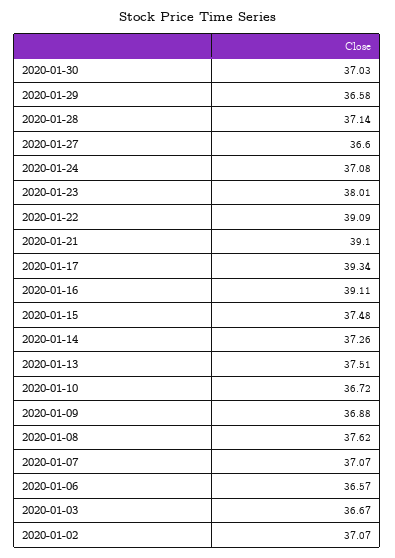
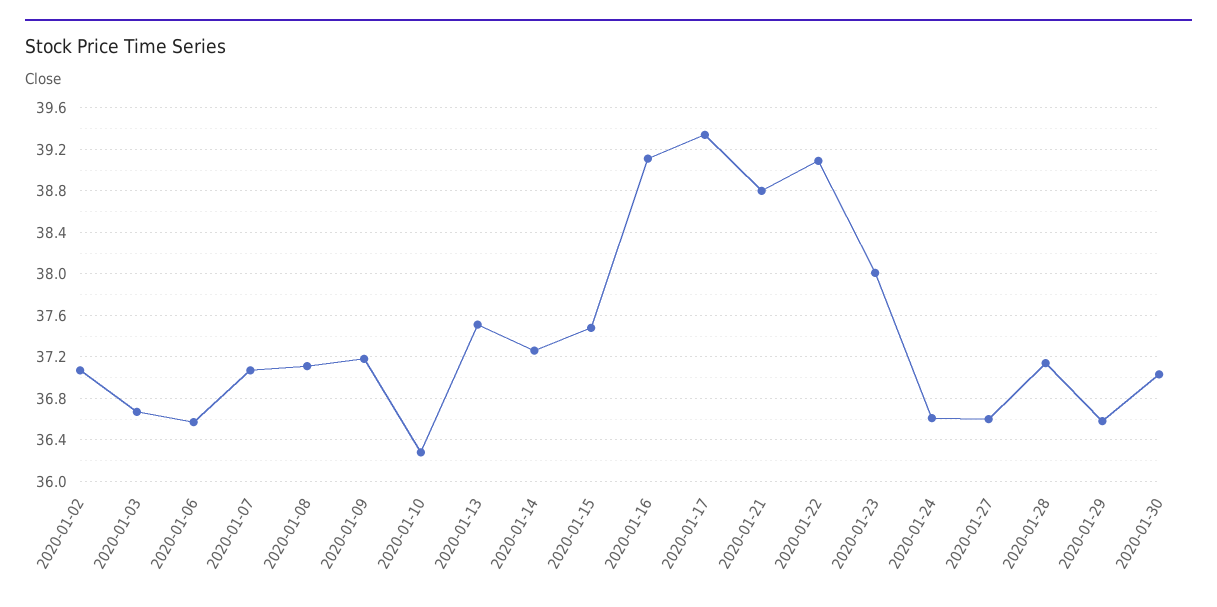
  {
    "2020-01-30": 37.03,
    "2020-01-29": 36.58,
    "2020-01-28": 37.14,
    "2020-01-27": 36.6,
-   "2020-01-24": 37.08,
+   "2020-01-24": 36.6,
    "2020-01-23": 38.01,
    "2020-01-22": 39.09,
-   "2020-01-21": 39.1,
+   "2020-01-21": 38.8,
    "2020-01-17": 39.34,
    "2020-01-16": 39.11,
    "2020-01-15": 37.48,
    "2020-01-14": 37.26,
    "2020-01-13": 37.51,
-   "2020-01-10": 36.72,
+   "2020-01-10": 36.3,
-   "2020-01-09": 36.88,
+   "2020-01-09": 37.2,
-   "2020-01-08": 37.62,
+   "2020-01-08": 37.1,
    "2020-01-07": 37.07,
    "2020-01-06": 36.57,
    "2020-01-03": 36.67,
    "2020-01-02": 37.07
  }

